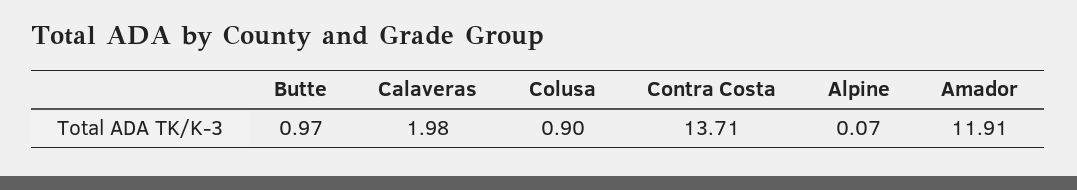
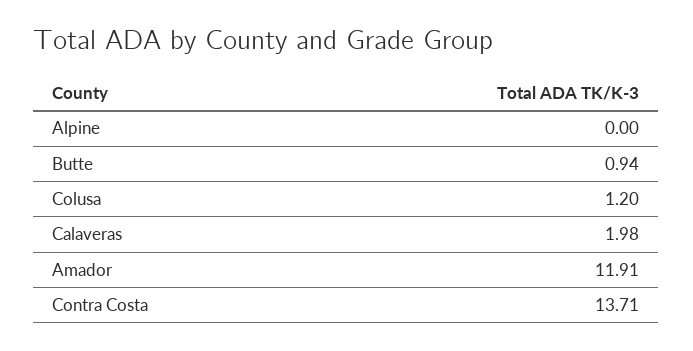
  {
-   "Butte": 0.97,
+   "Butte": 0.94,
    "Calaveras": 1.98,
-   "Colusa": 0.9,
+   "Colusa": 1.2,
    "Contra Costa": 13.71,
-   "Alpine": 0.07,
+   "Alpine": 0,
    "Amador": 11.91
  }

